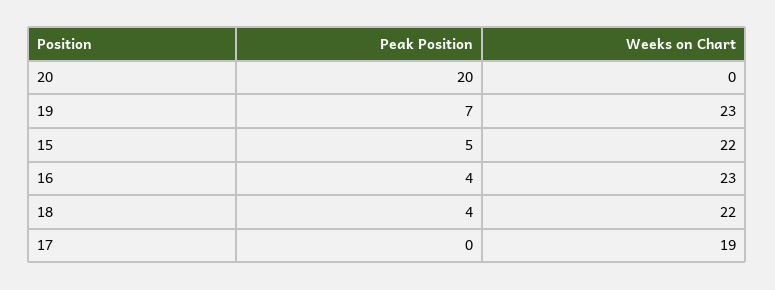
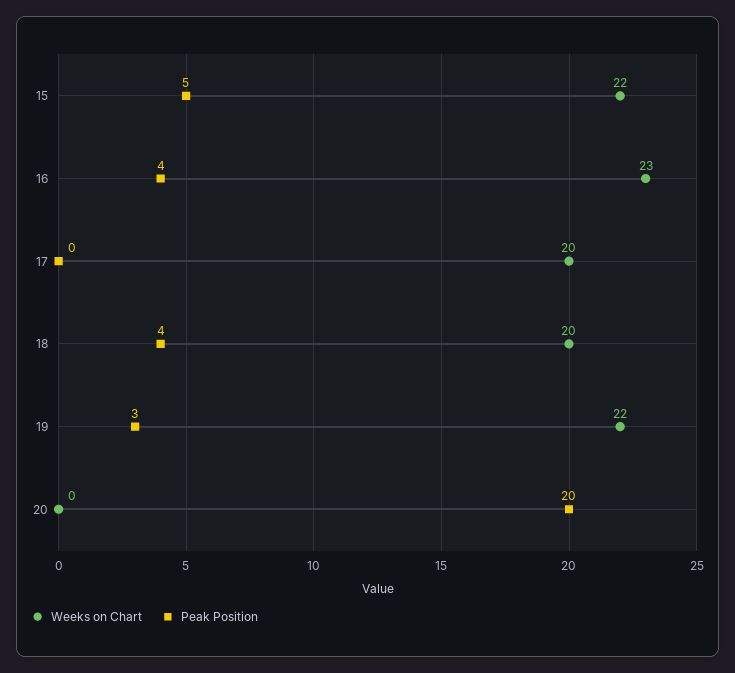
  {
    "Peak Position": {
      "20": 20,
-     "19": 7,
+     "19": 3,
      "15": 5,
      "16": 4,
      "18": 4,
      "17": 0
    },
    "Weeks on Chart": {
      "20": 0,
-     "19": 23,
+     "19": 22,
      "15": 22,
      "16": 23,
-     "18": 22,
+     "18": 20,
-     "17": 19
+     "17": 20
    }
  }

